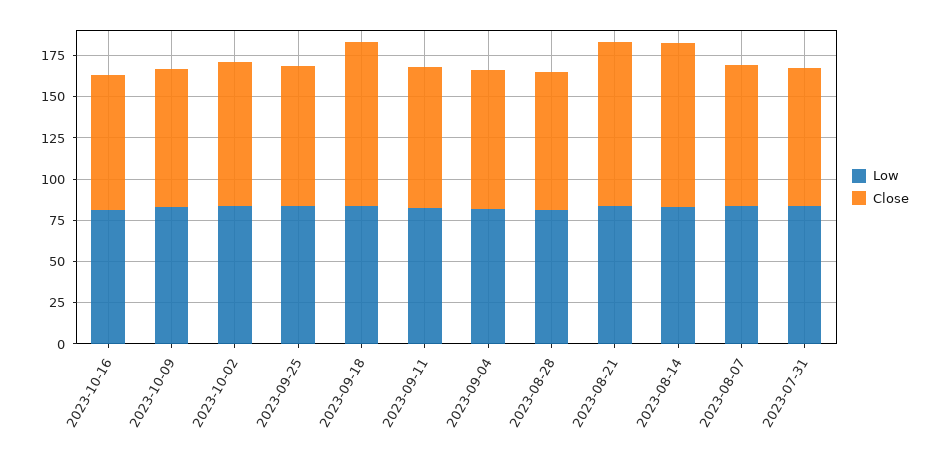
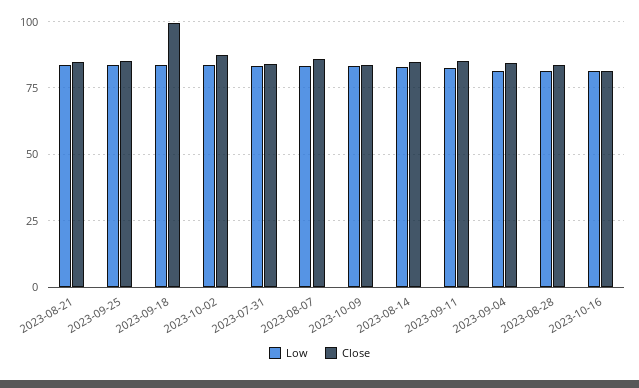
  {
    "Low": {
      "2023-10-16": 82.5,
      "2023-10-09": 82.5,
      "2023-10-02": 82.5,
      "2023-09-25": 82.5,
      "2023-09-18": 82.5,
      "2023-09-11": 82.5,
      "2023-09-04": 82.5,
      "2023-08-28": 82.5,
      "2023-08-21": 82.5,
      "2023-08-14": 82.5,
      "2023-08-07": 82.5,
      "2023-07-31": 82.5
    },
    "Close": {
      "2023-10-16": 82.5,
      "2023-10-09": 85,
      "2023-10-02": 87.5,
      "2023-09-25": 85,
      "2023-09-18": 100,
      "2023-09-11": 85,
      "2023-09-04": 85,
      "2023-08-28": 82.5,
-     "2023-08-21": 100,
+     "2023-08-21": 85,
-     "2023-08-14": 100,
+     "2023-08-14": 85,
      "2023-08-07": 85,
      "2023-07-31": 85
    }
  }

